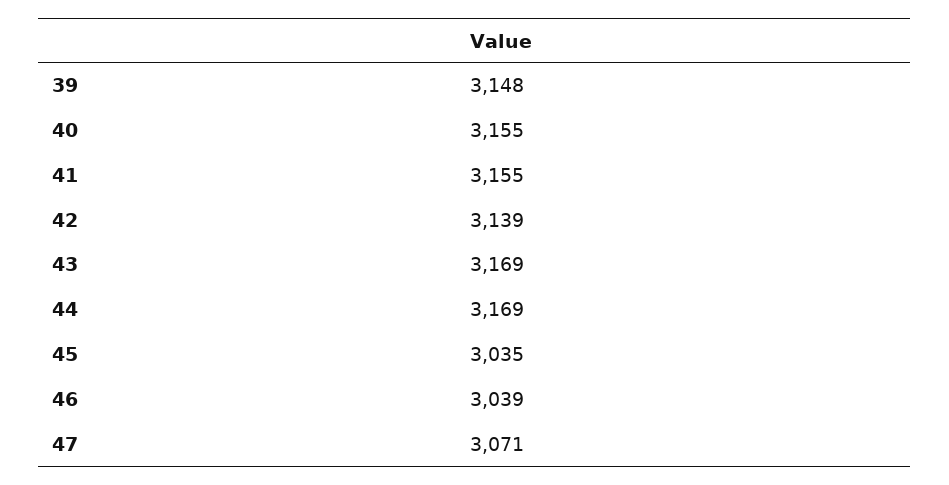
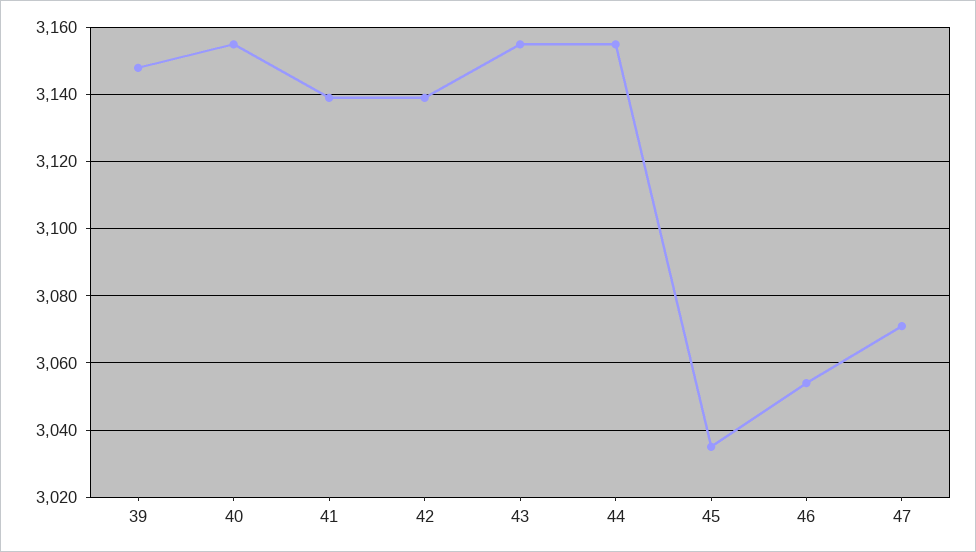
  {
    "39": 3148,
    "40": 3155,
-   "41": 3155,
+   "41": 3140,
    "42": 3139,
-   "43": 3169,
+   "43": 3155,
-   "44": 3169,
+   "44": 3155,
    "45": 3035,
-   "46": 3039,
+   "46": 3055,
    "47": 3071
  }

